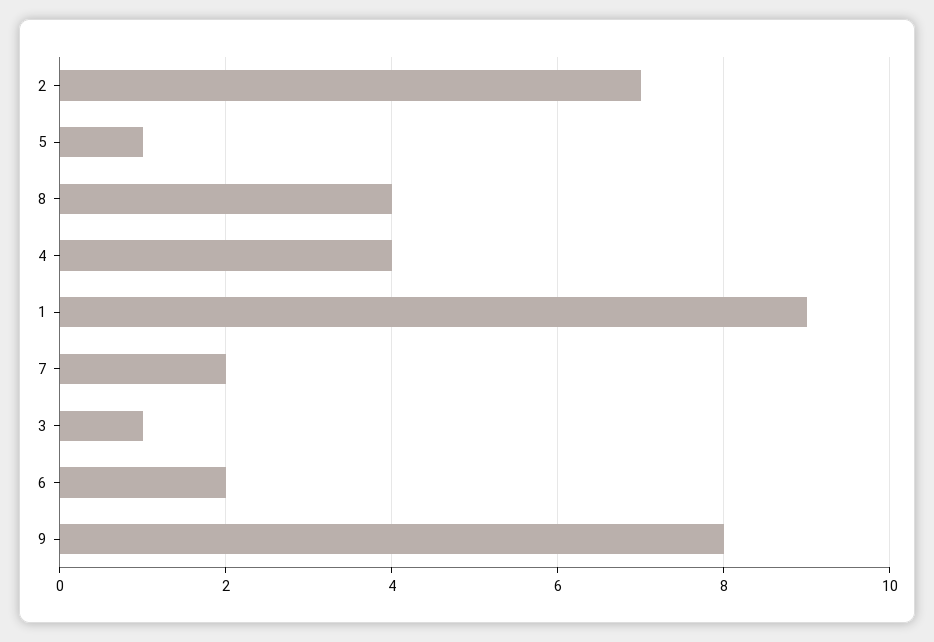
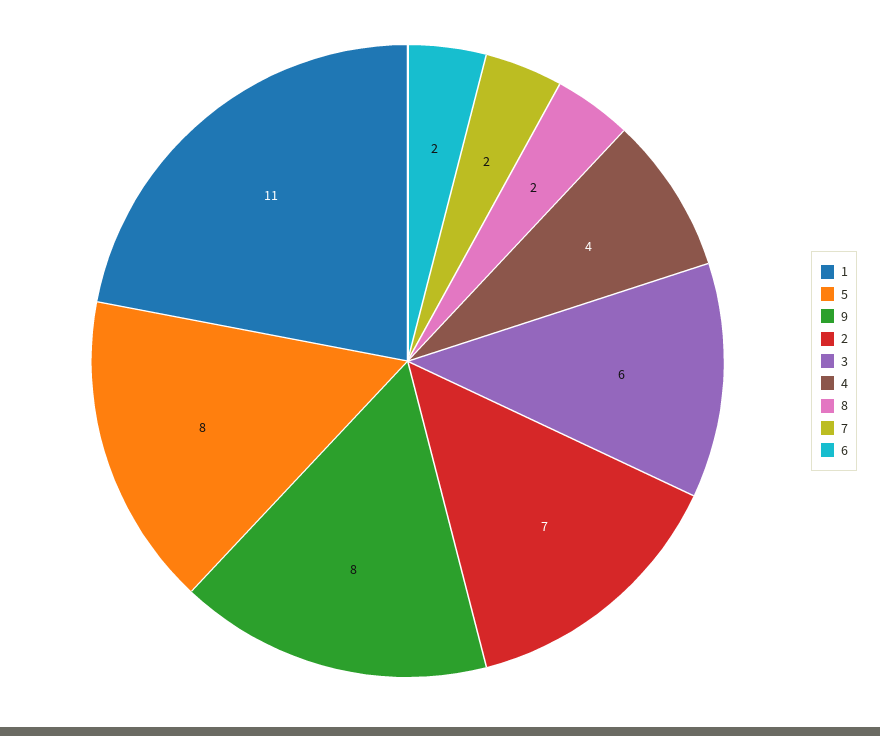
  {
    "2": 7,
-   "5": 1,
+   "5": 8,
-   "8": 4,
+   "8": 2,
    "4": 4,
-   "1": 9,
+   "1": 11,
    "7": 2,
-   "3": 1,
+   "3": 6,
    "6": 2,
    "9": 8
  }

